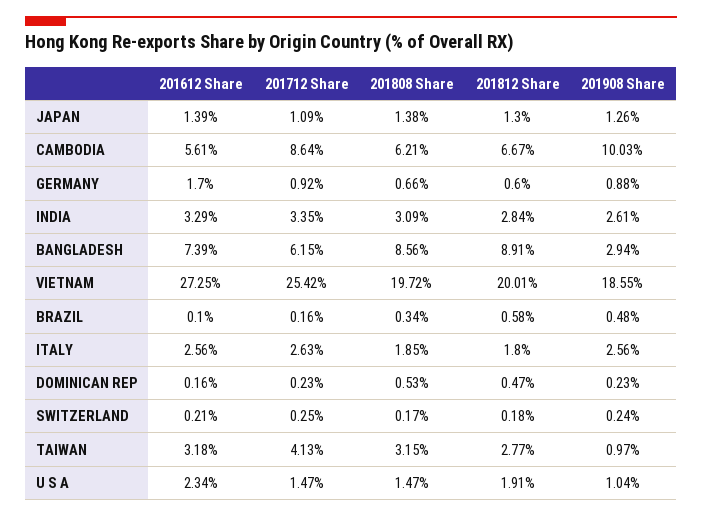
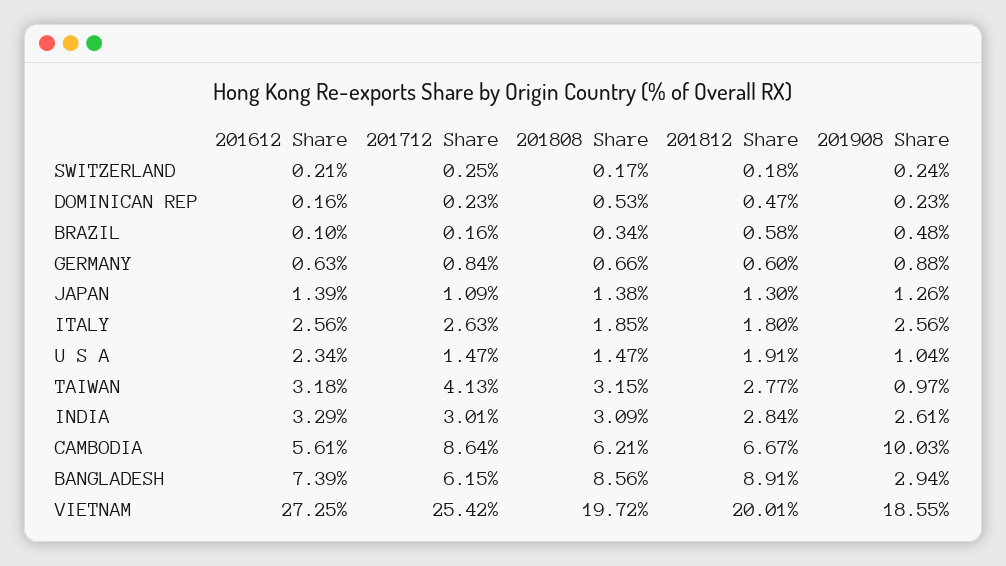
  {
    "201612 Share": {
      "JAPAN": 1.39,
      "CAMBODIA": 5.61,
-     "GERMANY": 1.7,
+     "GERMANY": 0.63,
      "INDIA": 3.29,
      "BANGLADESH": 7.39,
      "VIETNAM": 27.25,
      "BRAZIL": 0.1,
      "ITALY": 2.56,
      "DOMINICAN REP": 0.16,
      "SWITZERLAND": 0.21,
      "TAIWAN": 3.18,
      "U S A": 2.34
    },
    "201712 Share": {
      "JAPAN": 1.09,
      "CAMBODIA": 8.64,
-     "GERMANY": 0.92,
+     "GERMANY": 0.84,
-     "INDIA": 3.35,
+     "INDIA": 3.01,
      "BANGLADESH": 6.15,
      "VIETNAM": 25.42,
      "BRAZIL": 0.16,
      "ITALY": 2.63,
      "DOMINICAN REP": 0.23,
      "SWITZERLAND": 0.25,
      "TAIWAN": 4.13,
      "U S A": 1.47
    },
    "201808 Share": {
      "JAPAN": 1.38,
      "CAMBODIA": 6.21,
      "GERMANY": 0.66,
      "INDIA": 3.09,
      "BANGLADESH": 8.56,
      "VIETNAM": 19.72,
      "BRAZIL": 0.34,
      "ITALY": 1.85,
      "DOMINICAN REP": 0.53,
      "SWITZERLAND": 0.17,
      "TAIWAN": 3.15,
      "U S A": 1.47
    },
    "201812 Share": {
      "JAPAN": 1.3,
      "CAMBODIA": 6.67,
      "GERMANY": 0.6,
      "INDIA": 2.84,
      "BANGLADESH": 8.91,
      "VIETNAM": 20.01,
      "BRAZIL": 0.58,
      "ITALY": 1.8,
      "DOMINICAN REP": 0.47,
      "SWITZERLAND": 0.18,
      "TAIWAN": 2.77,
      "U S A": 1.91
    },
    "201908 Share": {
      "JAPAN": 1.26,
      "CAMBODIA": 10.03,
      "GERMANY": 0.88,
      "INDIA": 2.61,
      "BANGLADESH": 2.94,
      "VIETNAM": 18.55,
      "BRAZIL": 0.48,
      "ITALY": 2.56,
      "DOMINICAN REP": 0.23,
      "SWITZERLAND": 0.24,
      "TAIWAN": 0.97,
      "U S A": 1.04
    }
  }

